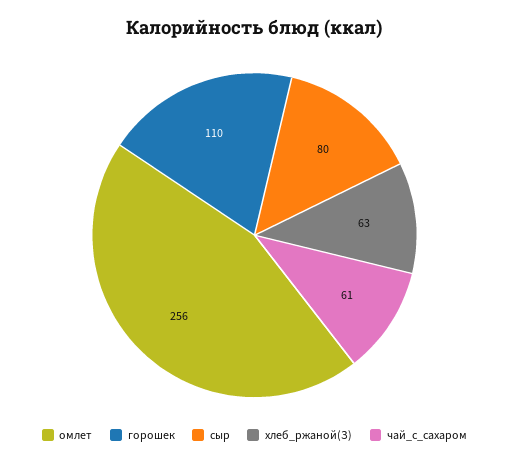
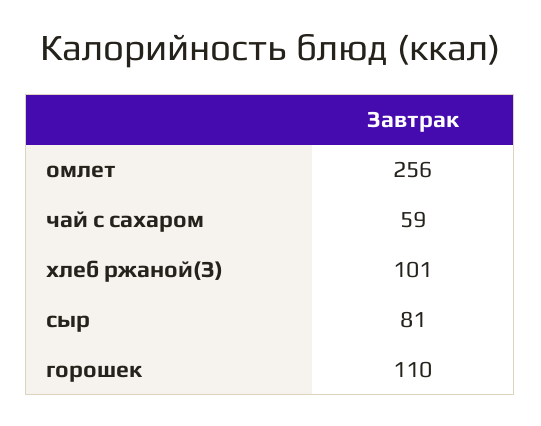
  {
    "омлет": 256,
    "горошек": 110,
-   "сыр": 80,
+   "сыр": 81,
-   "хлеб_ржаной(З)": 63,
+   "хлеб_ржаной(З)": 101,
-   "чай_с_сахаром": 61
+   "чай_с_сахаром": 59
  }

